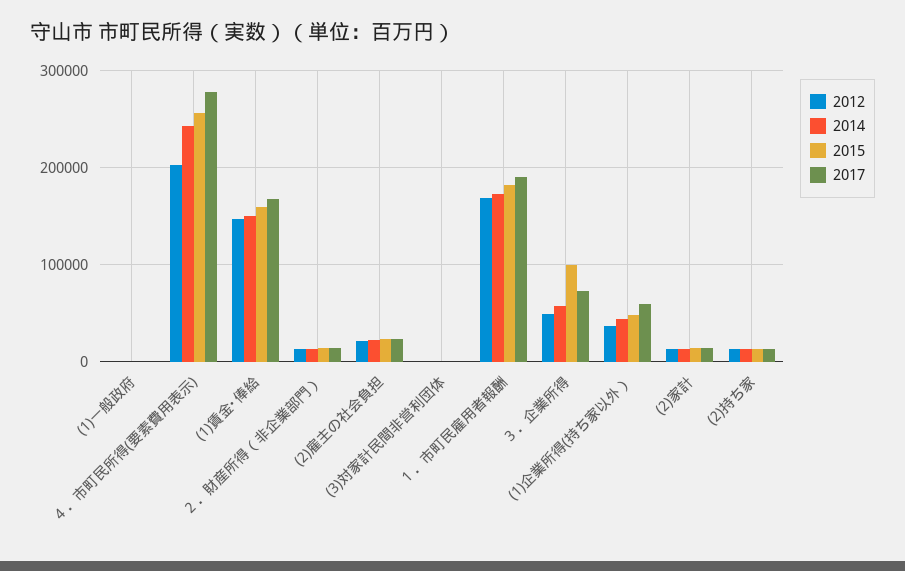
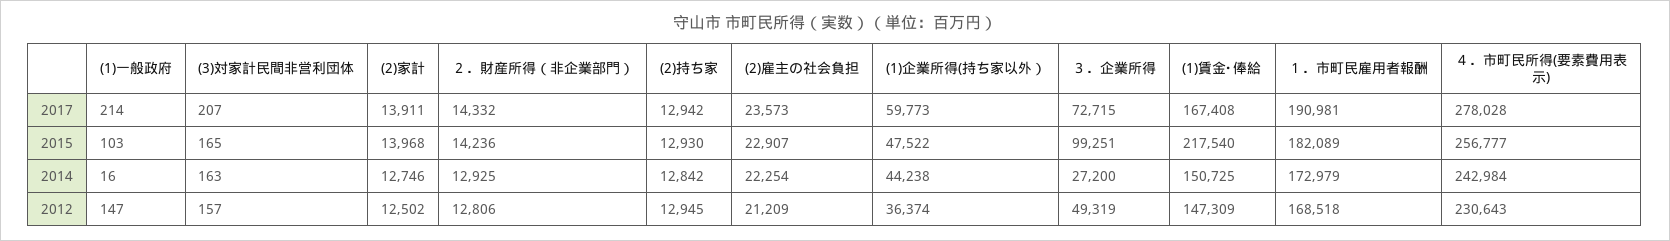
  {
    "2012": {
      "(1)一般政府": 147,
-     "４．市町民所得(要素費用表示)": 200000,
+     "４．市町民所得(要素費用表示)": 230643,
      "(1)賃金･俸給": 147309,
      "２．財産所得（非企業部門）": 12806,
      "(2)雇主の社会負担": 21209,
      "(3)対家計民間非営利団体": 157,
      "１．市町民雇用者報酬": 168518,
      "３．企業所得": 49319,
      "(1)企業所得(持ち家以外）": 36374,
      "(2)家計": 12502,
      "(2)持ち家": 12945
    },
    "2014": {
      "(1)一般政府": 16,
      "４．市町民所得(要素費用表示)": 242984,
      "(1)賃金･俸給": 150725,
      "２．財産所得（非企業部門）": 12925,
      "(2)雇主の社会負担": 22254,
      "(3)対家計民間非営利団体": 163,
      "１．市町民雇用者報酬": 172979,
-     "３．企業所得": 60000,
+     "３．企業所得": 27200,
      "(1)企業所得(持ち家以外）": 44238,
      "(2)家計": 12746,
      "(2)持ち家": 12842
    },
    "2015": {
      "(1)一般政府": 103,
      "４．市町民所得(要素費用表示)": 256777,
-     "(1)賃金･俸給": 160000,
+     "(1)賃金･俸給": 217540,
      "２．財産所得（非企業部門）": 14236,
      "(2)雇主の社会負担": 22907,
      "(3)対家計民間非営利団体": 165,
      "１．市町民雇用者報酬": 182089,
      "３．企業所得": 99251,
      "(1)企業所得(持ち家以外）": 47522,
      "(2)家計": 13968,
      "(2)持ち家": 12930
    },
    "2017": {
      "(1)一般政府": 214,
      "４．市町民所得(要素費用表示)": 278028,
      "(1)賃金･俸給": 167408,
      "２．財産所得（非企業部門）": 14332,
      "(2)雇主の社会負担": 23573,
      "(3)対家計民間非営利団体": 207,
      "１．市町民雇用者報酬": 190981,
      "３．企業所得": 72715,
      "(1)企業所得(持ち家以外）": 59773,
      "(2)家計": 13911,
      "(2)持ち家": 12942
    }
  }

